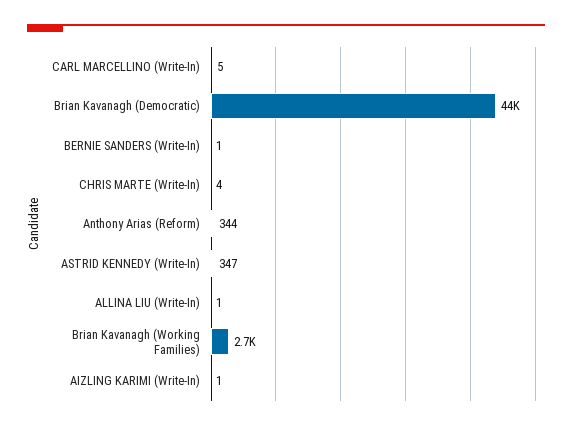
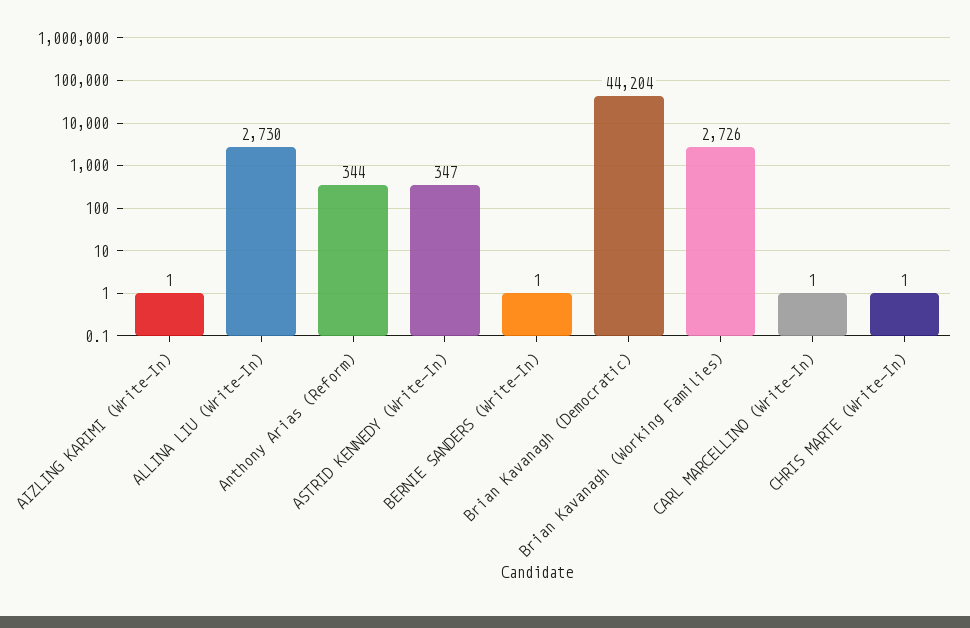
  {
-   "CARL MARCELLINO (Write-In)": 5,
+   "CARL MARCELLINO (Write-In)": 1,
    "Brian Kavanagh (Democratic)": 44204,
    "BERNIE SANDERS (Write-In)": 1,
-   "CHRIS MARTE (Write-In)": 4,
+   "CHRIS MARTE (Write-In)": 1,
    "Anthony Arias (Reform)": 344,
    "ASTRID KENNEDY (Write-In)": 347,
-   "ALLINA LIU (Write-In)": 1,
+   "ALLINA LIU (Write-In)": 2730,
    "Brian Kavanagh (Working Families)": 2726,
    "AIZLING KARIMI (Write-In)": 1
  }

